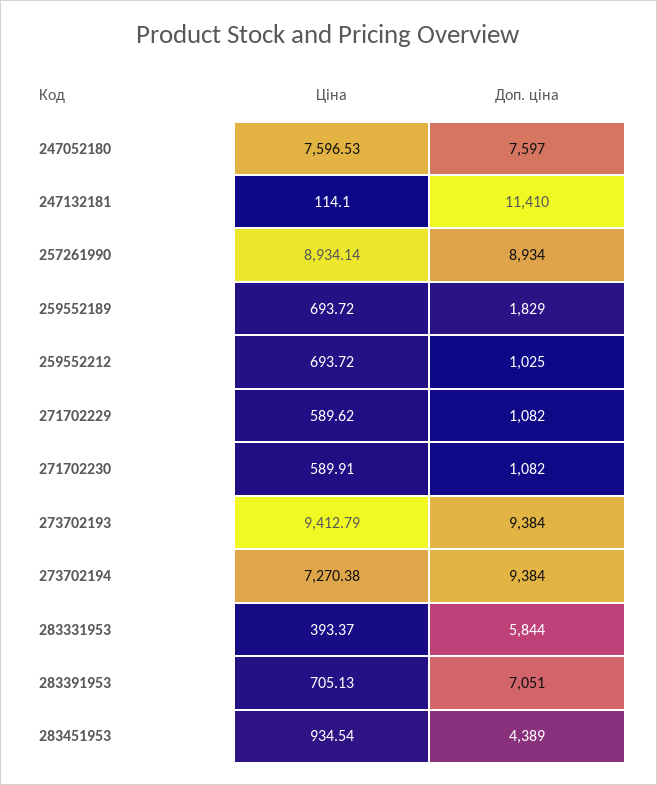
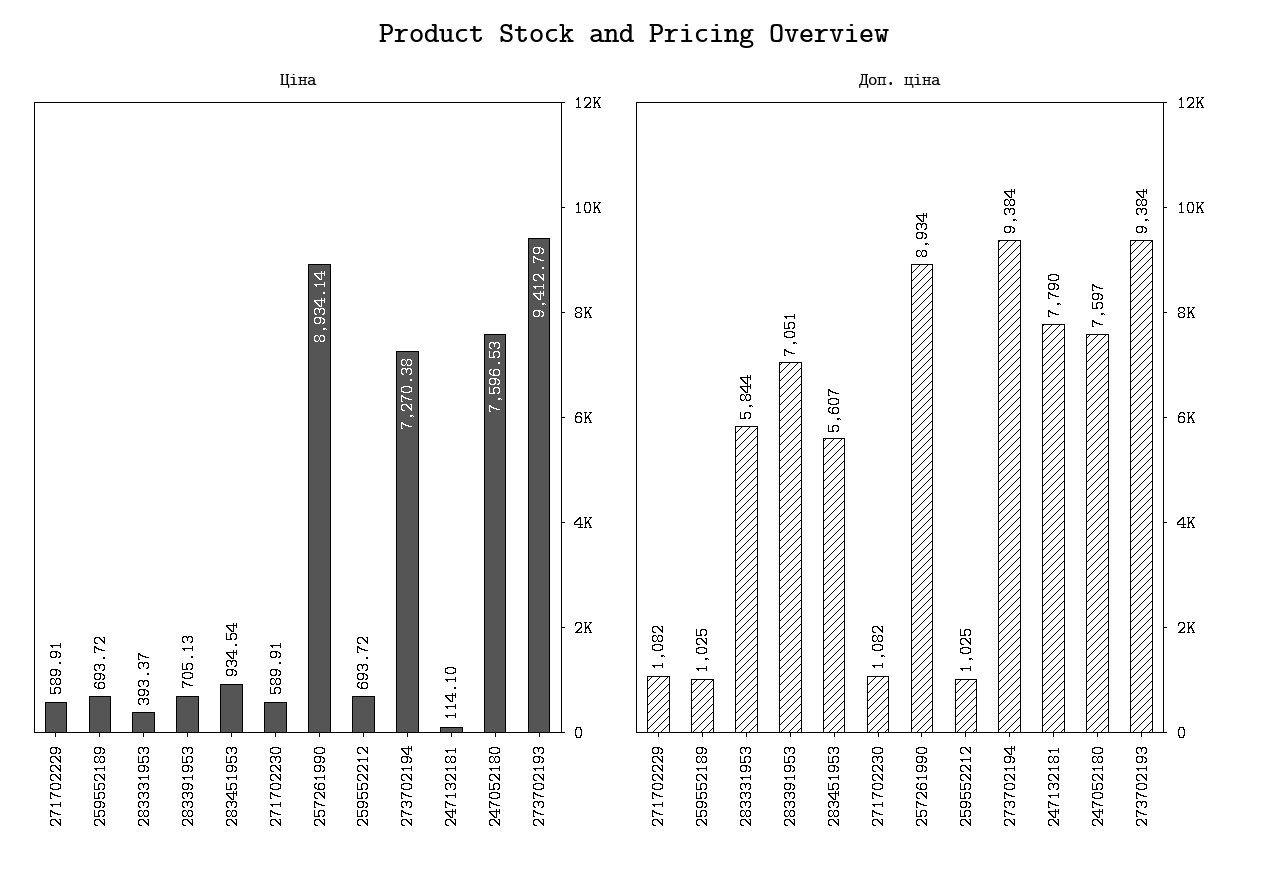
  {
    "Ціна": {
      "247052180": 7596.53,
      "247132181": 114.1,
      "257261990": 8934.14,
      "259552189": 693.72,
      "259552212": 693.72,
-     "271702229": 589.62,
+     "271702229": 589.91,
      "271702230": 589.91,
      "273702193": 9412.79,
      "273702194": 7270.38,
      "283331953": 393.37,
      "283391953": 705.13,
      "283451953": 934.54
    },
    "Доп. ціна": {
      "247052180": 7597,
-     "247132181": 11410,
+     "247132181": 7790,
      "257261990": 8934,
-     "259552189": 1829,
+     "259552189": 1025,
      "259552212": 1025,
      "271702229": 1082,
      "271702230": 1082,
      "273702193": 9384,
      "273702194": 9384,
      "283331953": 5844,
      "283391953": 7051,
-     "283451953": 4389
+     "283451953": 5607
    }
  }

